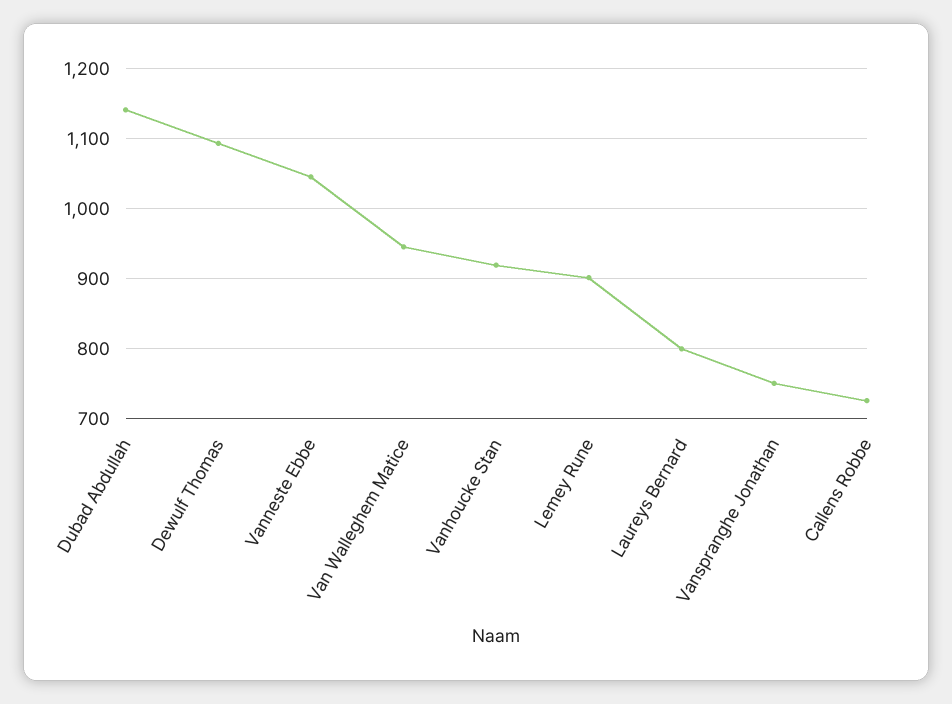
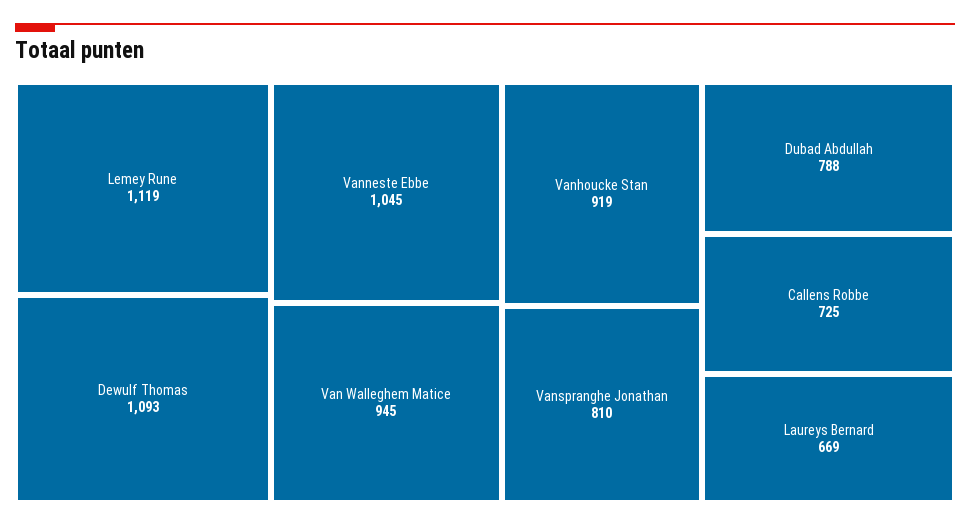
  {
-   "Dubad Abdullah": 1140,
+   "Dubad Abdullah": 788,
    "Dewulf Thomas": 1093,
    "Vanneste Ebbe": 1045,
    "Van Walleghem Matice": 945,
    "Vanhoucke Stan": 919,
-   "Lemey Rune": 900,
+   "Lemey Rune": 1119,
-   "Laureys Bernard": 800,
+   "Laureys Bernard": 669,
-   "Vanspranghe Jonathan": 750,
+   "Vanspranghe Jonathan": 810,
    "Callens Robbe": 725
  }

